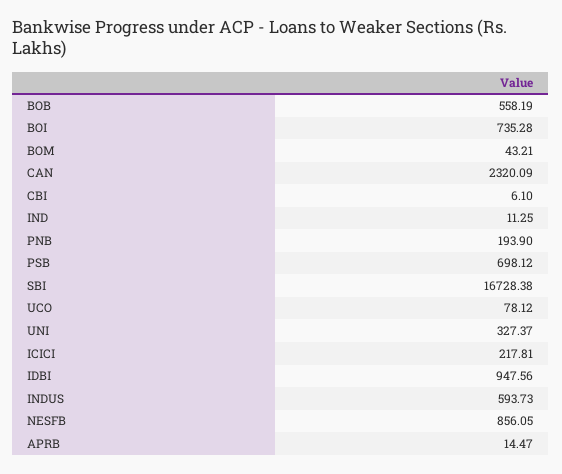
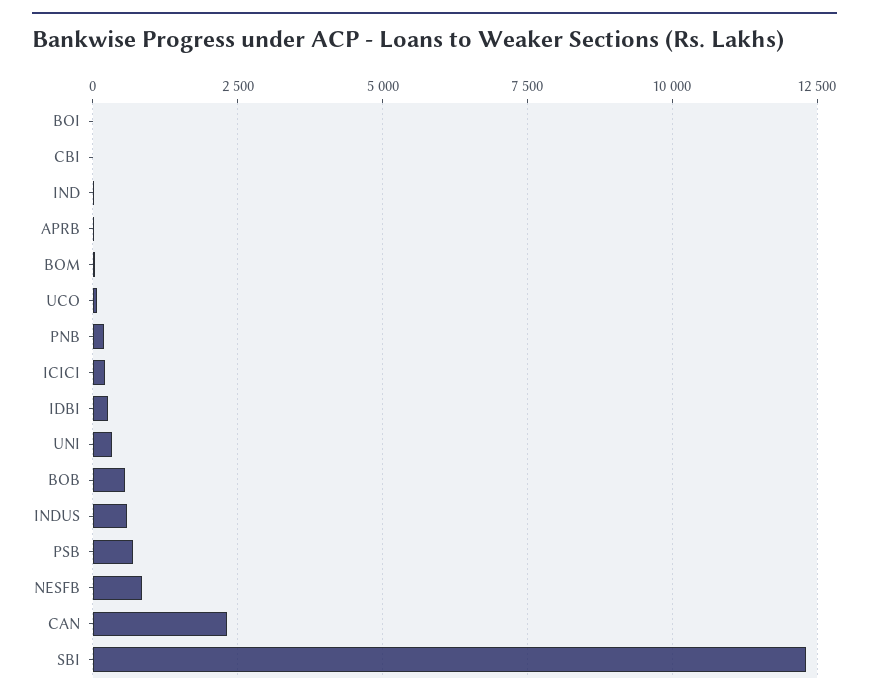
  {
    "BOB": 558.19,
-   "BOI": 735.28,
+   "BOI": 0,
    "BOM": 43.21,
    "CAN": 2320.09,
    "CBI": 6.1,
    "IND": 11.25,
    "PNB": 193.9,
    "PSB": 698.12,
-   "SBI": 16728.38,
+   "SBI": 12250,
    "UCO": 78.12,
    "UNI": 327.37,
    "ICICI": 217.81,
-   "IDBI": 947.56,
+   "IDBI": 250,
    "INDUS": 593.73,
    "NESFB": 856.05,
    "APRB": 14.47
  }

